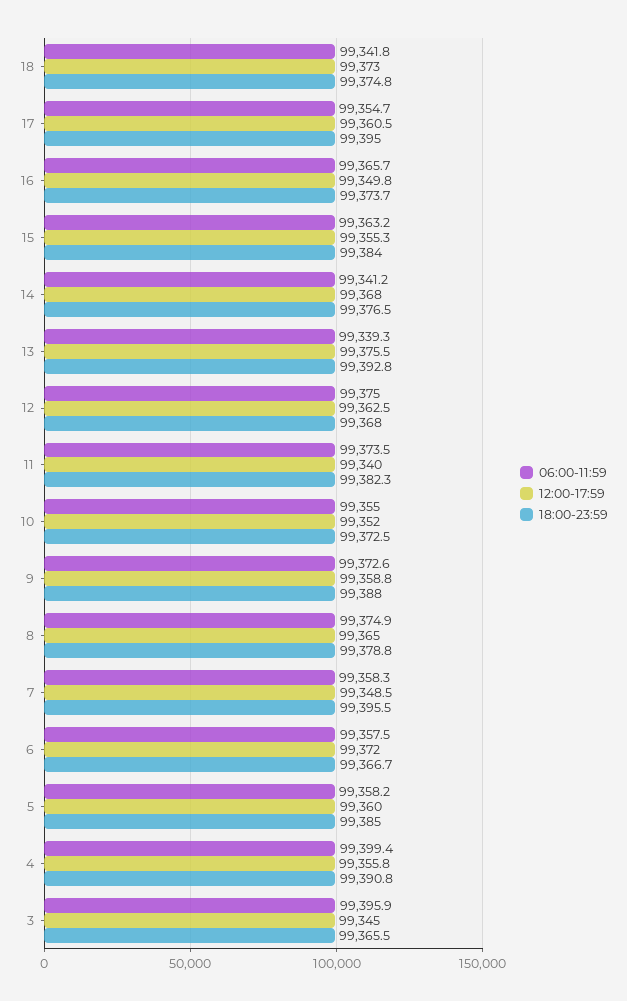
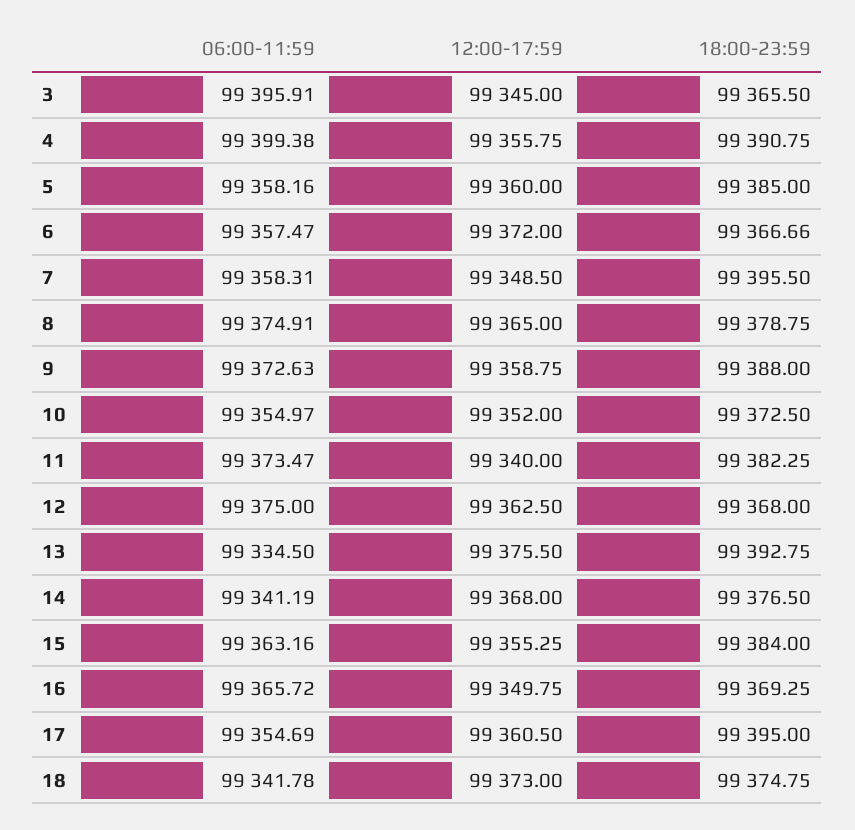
  {
    "06:00-11:59": {
      "18": 99341.78,
      "17": 99354.69,
      "16": 99365.72,
      "15": 99363.16,
      "14": 99341.19,
-     "13": 99339.3,
+     "13": 99334.5,
      "12": 99375,
      "11": 99373.47,
      "10": 99354.97,
      "9": 99372.63,
      "8": 99374.91,
      "7": 99358.31,
      "6": 99357.47,
      "5": 99358.16,
      "4": 99399.38,
      "3": 99395.91
    },
    "12:00-17:59": {
      "18": 99373,
      "17": 99360.5,
      "16": 99349.75,
      "15": 99355.25,
      "14": 99368,
      "13": 99375.5,
      "12": 99362.5,
      "11": 99340,
      "10": 99352,
      "9": 99358.75,
      "8": 99365,
      "7": 99348.5,
      "6": 99372,
      "5": 99360,
      "4": 99355.75,
      "3": 99345
    },
    "18:00-23:59": {
      "18": 99374.75,
      "17": 99395,
-     "16": 99373.7,
+     "16": 99369.25,
      "15": 99384,
      "14": 99376.5,
      "13": 99392.75,
      "12": 99368,
      "11": 99382.25,
      "10": 99372.5,
      "9": 99388,
      "8": 99378.75,
      "7": 99395.5,
      "6": 99366.66,
      "5": 99385,
      "4": 99390.75,
      "3": 99365.5
    }
  }

